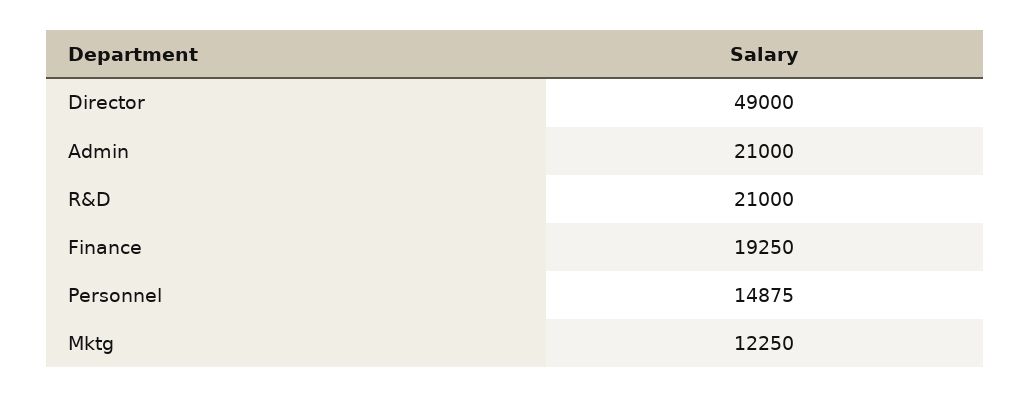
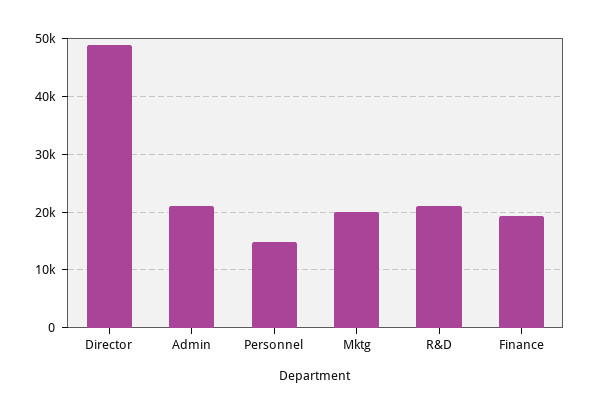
  {
    "Director": 49000,
    "Admin": 21000,
    "R&D": 21000,
    "Finance": 19250,
    "Personnel": 14875,
-   "Mktg": 12250
+   "Mktg": 20000
  }

